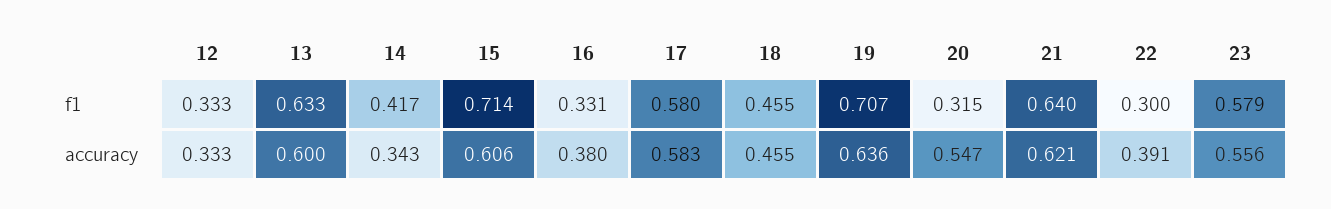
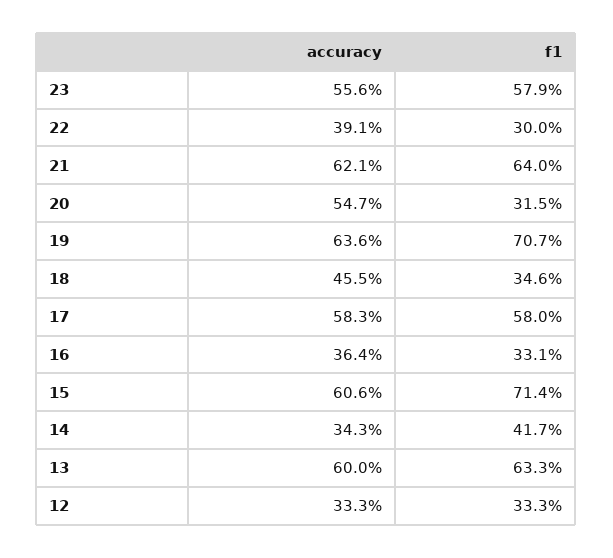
  {
    "12": {
      "f1": 0.333,
      "accuracy": 0.333
    },
    "13": {
      "f1": 0.633,
      "accuracy": 0.6
    },
    "14": {
      "f1": 0.417,
      "accuracy": 0.343
    },
    "15": {
      "f1": 0.714,
      "accuracy": 0.606
    },
    "16": {
      "f1": 0.331,
-     "accuracy": 0.38
+     "accuracy": 0.364
    },
    "17": {
      "f1": 0.58,
      "accuracy": 0.583
    },
    "18": {
-     "f1": 0.455,
+     "f1": 0.346,
      "accuracy": 0.455
    },
    "19": {
      "f1": 0.707,
      "accuracy": 0.636
    },
    "20": {
      "f1": 0.315,
      "accuracy": 0.547
    },
    "21": {
      "f1": 0.64,
      "accuracy": 0.621
    },
    "22": {
      "f1": 0.3,
      "accuracy": 0.391
    },
    "23": {
      "f1": 0.579,
      "accuracy": 0.556
    }
  }

